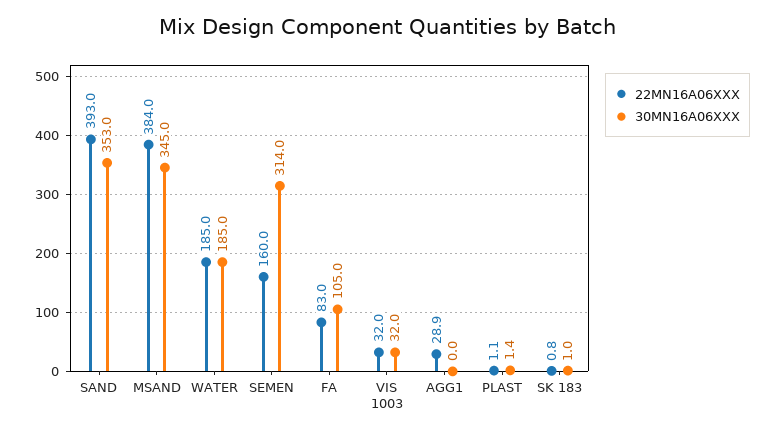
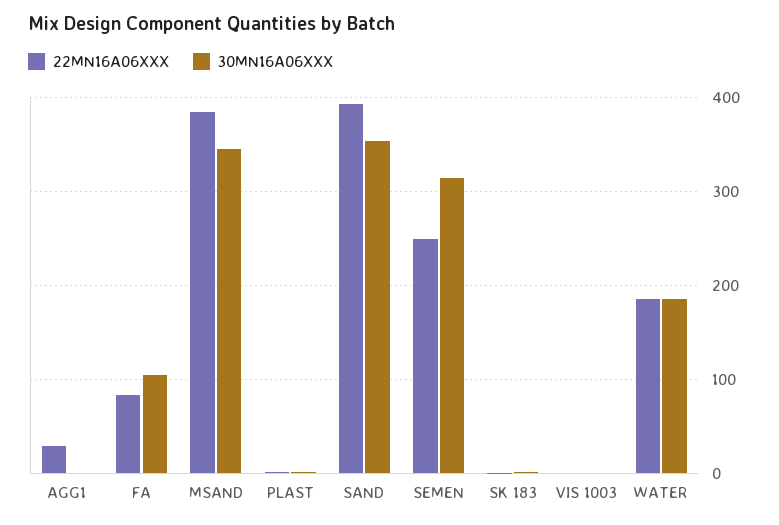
  {
    "22MN16A06XXX": {
      "SAND": 393,
      "MSAND": 384,
      "WATER": 185,
-     "SEMEN": 160,
+     "SEMEN": 250,
      "FA": 83,
-     "VIS 1003": 32,
+     "VIS 1003": 0,
      "AGG1": 28.9,
      "PLAST": 1.1,
      "SK 183": 0.8
    },
    "30MN16A06XXX": {
      "SAND": 353,
      "MSAND": 345,
      "WATER": 185,
      "SEMEN": 314,
      "FA": 105,
-     "VIS 1003": 32,
+     "VIS 1003": 0,
      "AGG1": 0,
      "PLAST": 1.4,
      "SK 183": 1
    }
  }

